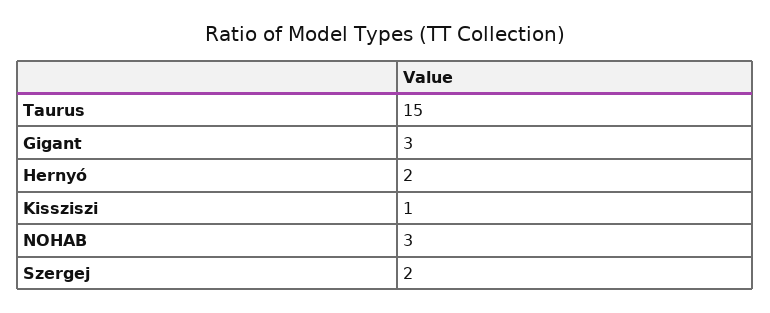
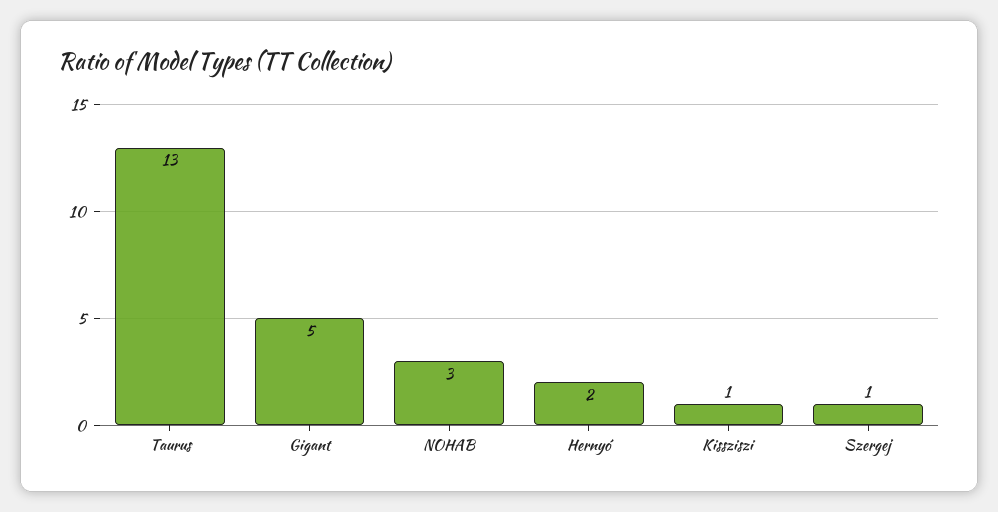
  {
-   "Taurus": 15,
+   "Taurus": 13,
-   "Gigant": 3,
+   "Gigant": 5,
    "Hernyó": 2,
    "Kissziszi": 1,
    "NOHAB": 3,
-   "Szergej": 2
+   "Szergej": 1
  }

